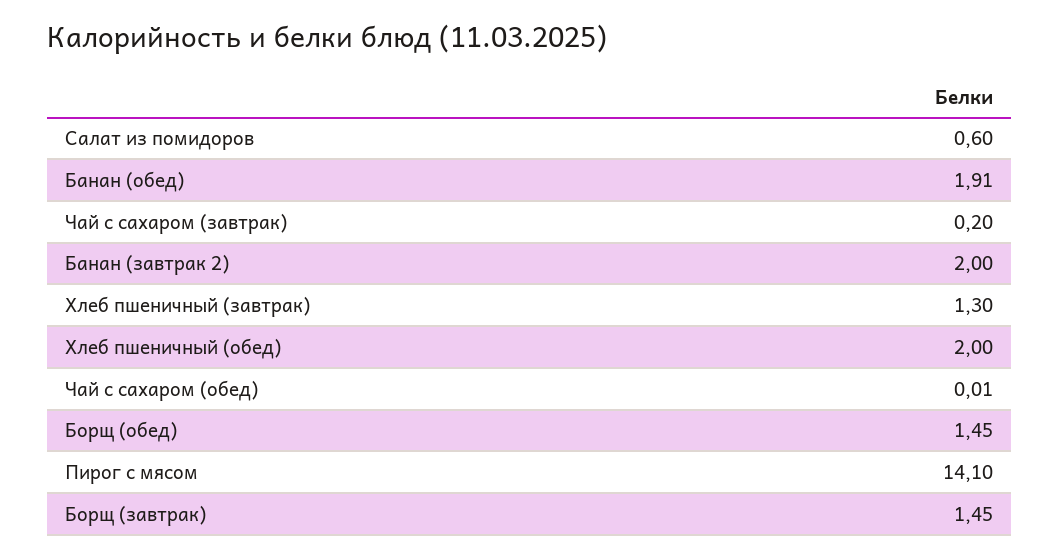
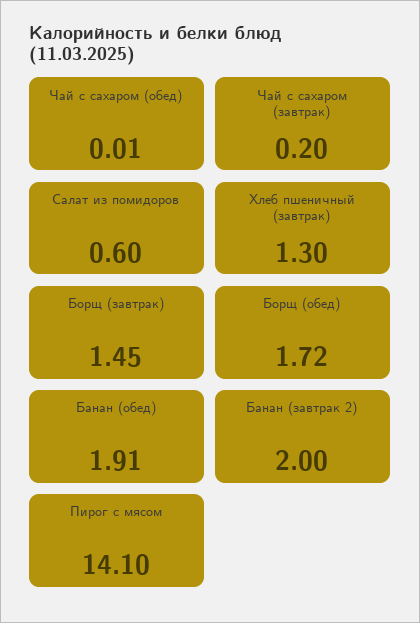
  {
    "Салат из помидоров": 0.6,
    "Банан (обед)": 1.91,
    "Чай с сахаром (завтрак)": 0.2,
    "Банан (завтрак 2)": 2,
    "Хлеб пшеничный (завтрак)": 1.3,
-   "Хлеб пшеничный (обед)": 2,
    "Чай с сахаром (обед)": 0.01,
-   "Борщ (обед)": 1.45,
+   "Борщ (обед)": 1.72,
    "Пирог с мясом": 14.1,
    "Борщ (завтрак)": 1.45
  }

